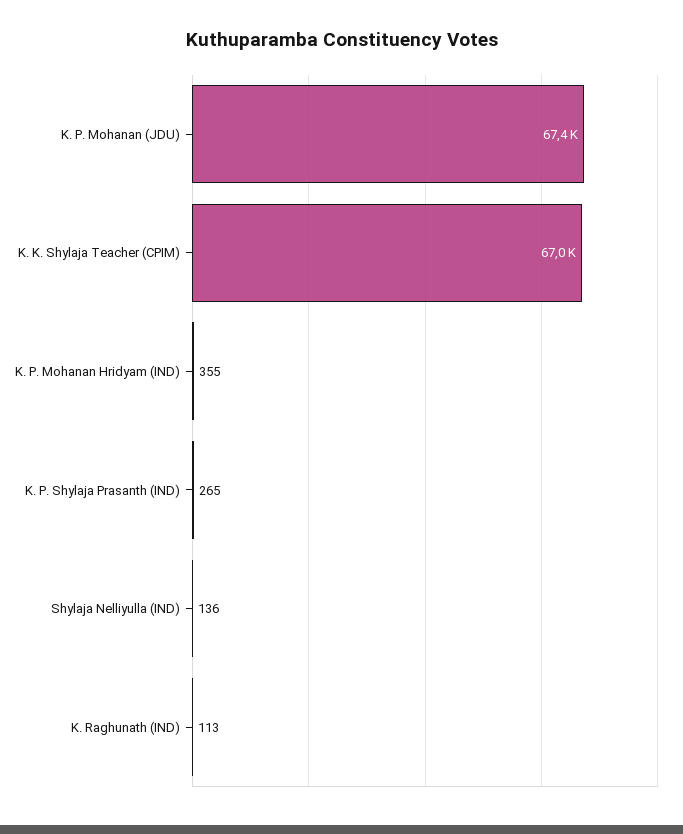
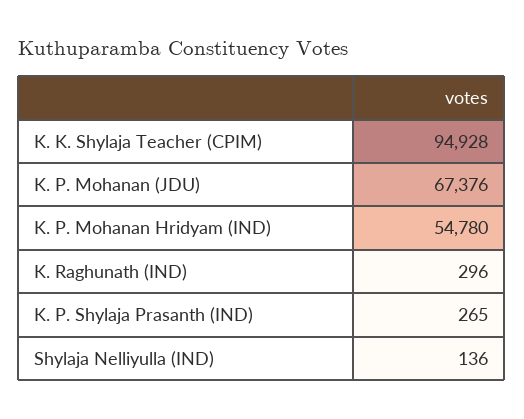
  {
    "K. P. Mohanan (JDU)": 67376,
-   "K. K. Shylaja Teacher (CPIM)": 67000,
+   "K. K. Shylaja Teacher (CPIM)": 94928,
-   "K. P. Mohanan Hridyam (IND)": 355,
+   "K. P. Mohanan Hridyam (IND)": 54780,
    "K. P. Shylaja Prasanth (IND)": 265,
    "Shylaja Nelliyulla (IND)": 136,
-   "K. Raghunath (IND)": 113
+   "K. Raghunath (IND)": 296
  }

